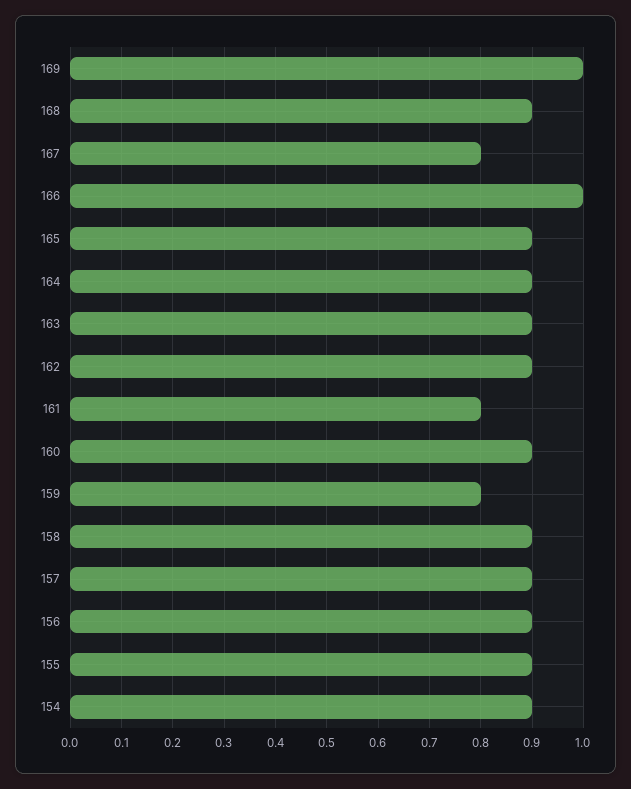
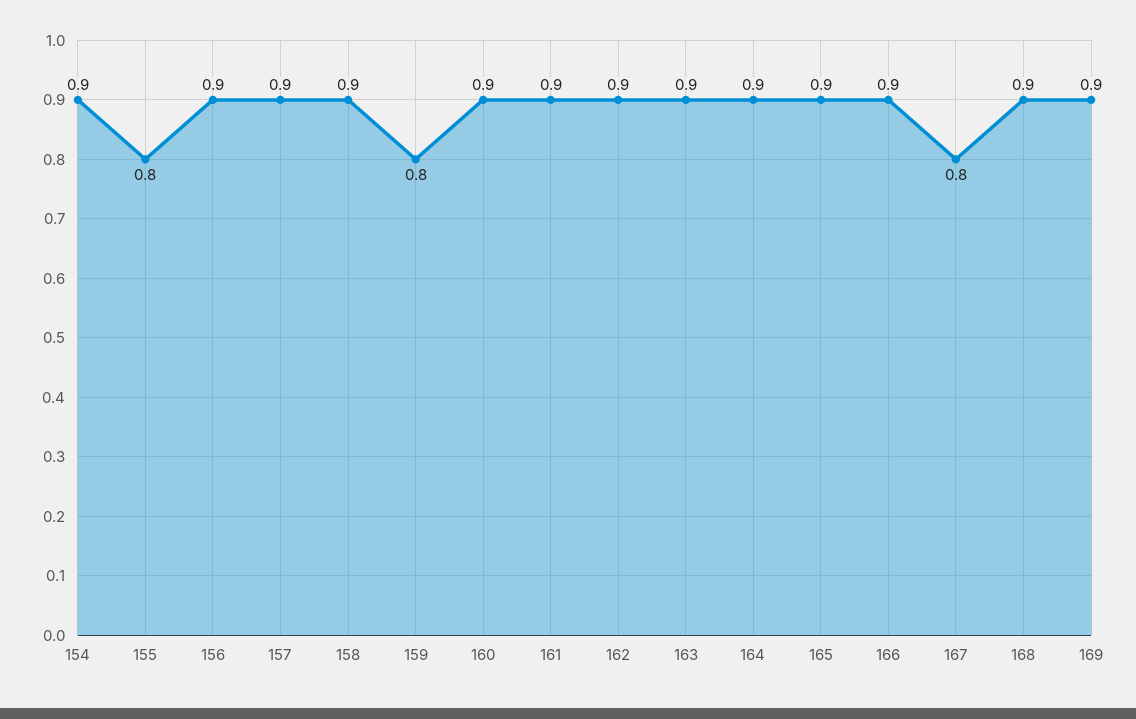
  {
-   "169": 1,
+   "169": 0.9,
    "168": 0.9,
    "167": 0.8,
-   "166": 1,
+   "166": 0.9,
    "165": 0.9,
    "164": 0.9,
    "163": 0.9,
    "162": 0.9,
-   "161": 0.8,
+   "161": 0.9,
    "160": 0.9,
    "159": 0.8,
    "158": 0.9,
    "157": 0.9,
    "156": 0.9,
-   "155": 0.9,
+   "155": 0.8,
    "154": 0.9
  }

